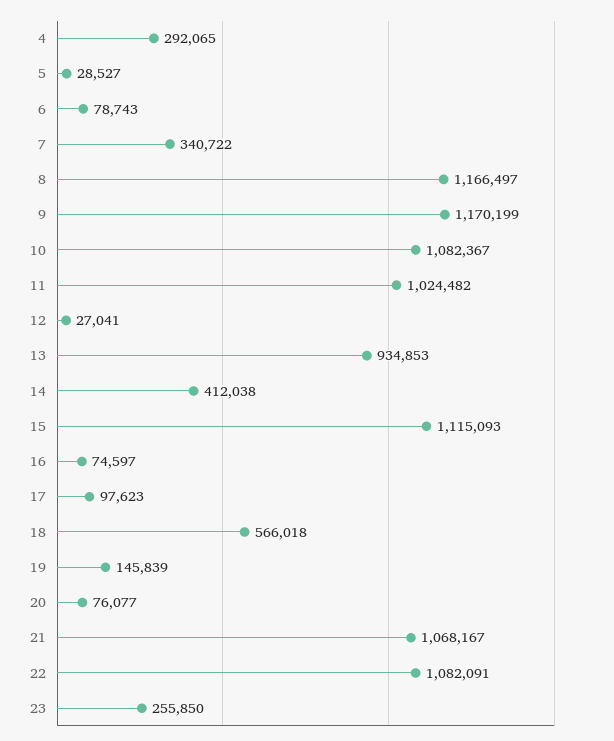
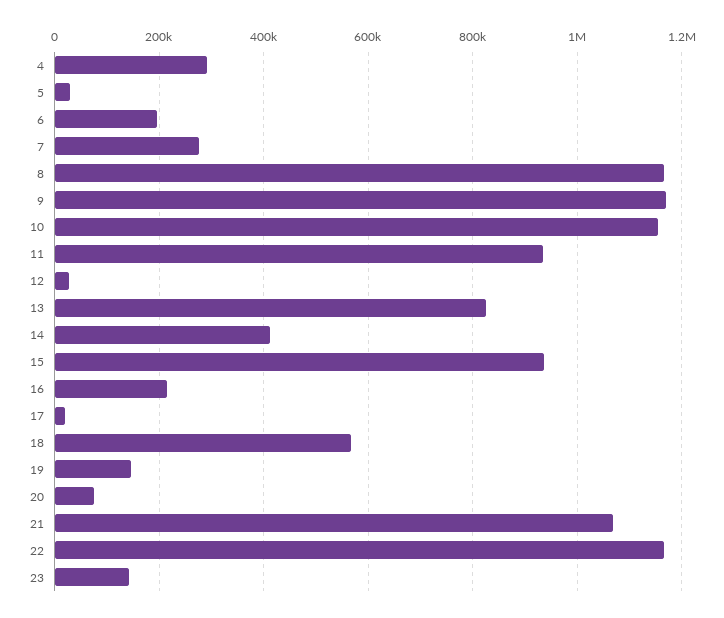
  {
    "4": 292065,
    "5": 28527,
-   "6": 78743,
+   "6": 200000,
-   "7": 340722,
+   "7": 280000,
    "8": 1166497,
    "9": 1170199,
-   "10": 1082367,
+   "10": 1160000,
-   "11": 1024482,
+   "11": 940000,
    "12": 27041,
-   "13": 934853,
+   "13": 820000,
    "14": 412038,
-   "15": 1115093,
+   "15": 940000,
-   "16": 74597,
+   "16": 220000,
-   "17": 97623,
+   "17": 20000,
    "18": 566018,
    "19": 145839,
    "20": 76077,
    "21": 1068167,
-   "22": 1082091,
+   "22": 1160000,
-   "23": 255850
+   "23": 140000
  }

